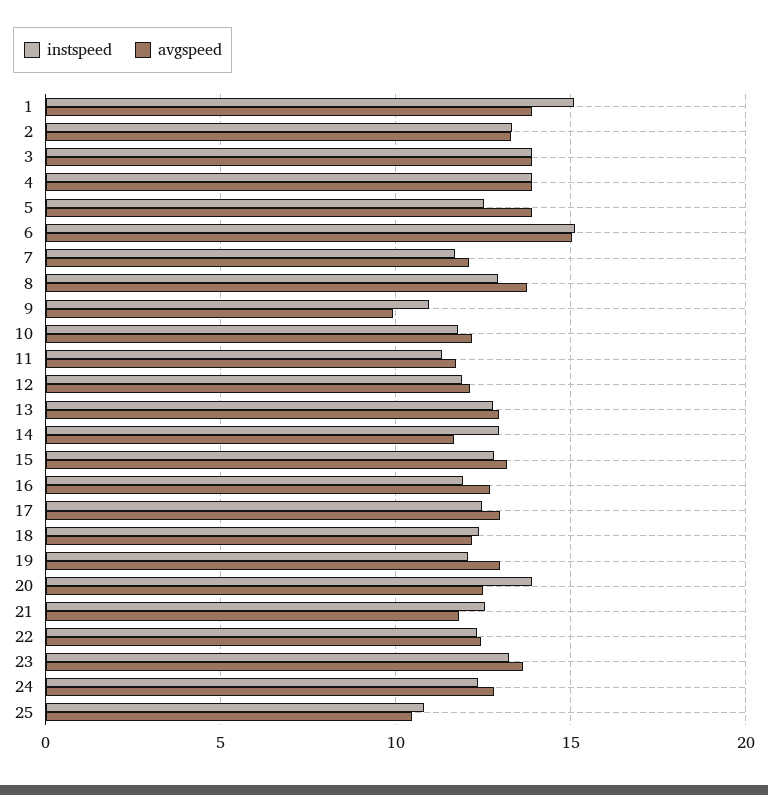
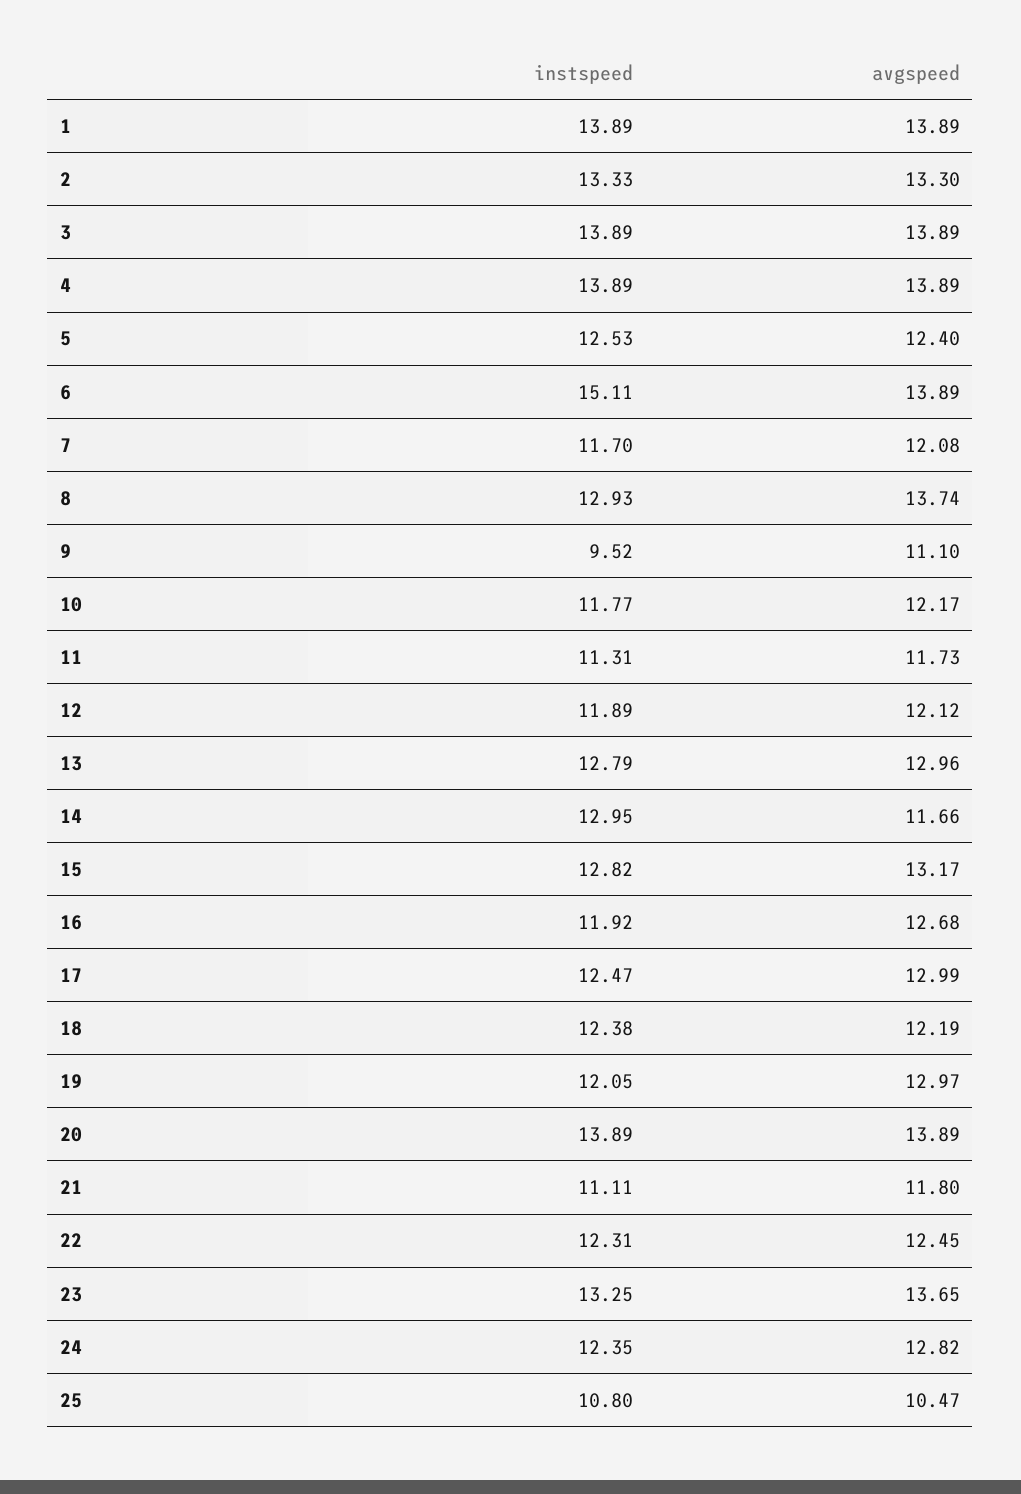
  {
    "instspeed": {
-     "1": 15,
+     "1": 13.89,
      "2": 13.33,
      "3": 13.89,
      "4": 13.89,
      "5": 12.53,
      "6": 15.11,
      "7": 11.7,
      "8": 12.93,
-     "9": 11,
+     "9": 9.52,
      "10": 11.77,
      "11": 11.31,
      "12": 11.89,
      "13": 12.79,
      "14": 12.95,
      "15": 12.82,
      "16": 11.92,
      "17": 12.47,
      "18": 12.38,
      "19": 12.05,
      "20": 13.89,
-     "21": 12.5,
+     "21": 11.11,
      "22": 12.31,
      "23": 13.25,
      "24": 12.35,
      "25": 10.8
    },
    "avgspeed": {
      "1": 13.89,
      "2": 13.3,
      "3": 13.89,
      "4": 13.89,
-     "5": 14,
+     "5": 12.4,
-     "6": 15,
+     "6": 13.89,
      "7": 12.08,
      "8": 13.74,
-     "9": 10,
+     "9": 11.1,
      "10": 12.17,
      "11": 11.73,
      "12": 12.12,
      "13": 12.96,
      "14": 11.66,
      "15": 13.17,
      "16": 12.68,
      "17": 12.99,
      "18": 12.19,
      "19": 12.97,
-     "20": 12.5,
+     "20": 13.89,
      "21": 11.8,
      "22": 12.45,
      "23": 13.65,
      "24": 12.82,
      "25": 10.47
    }
  }

